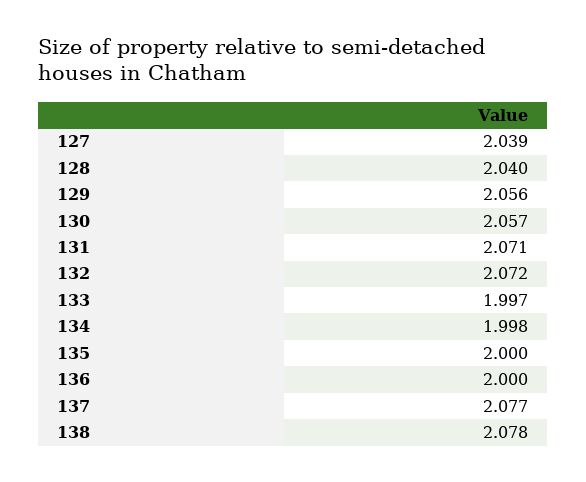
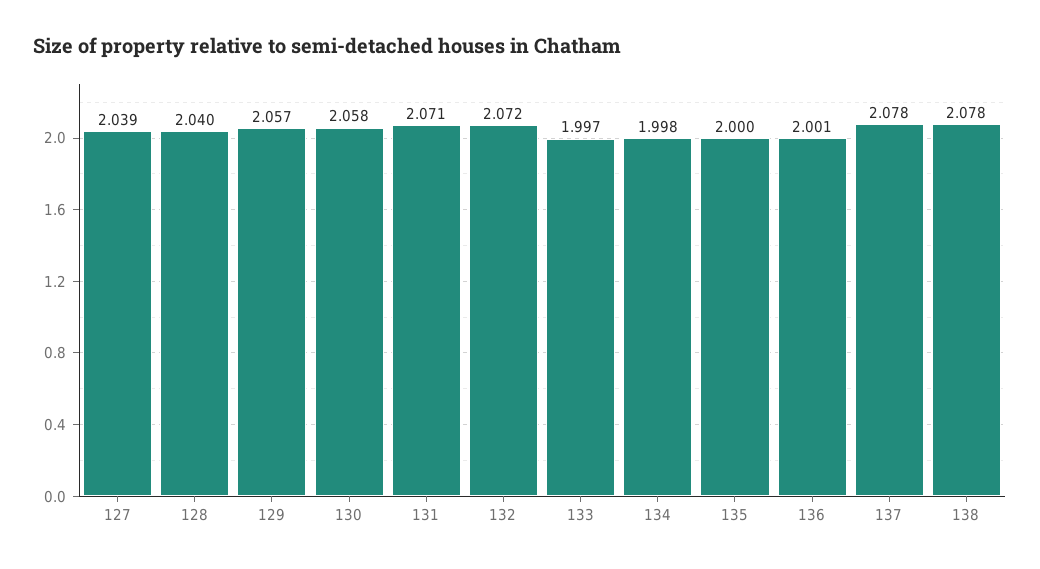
  {
    "127": 2.039,
    "128": 2.04,
-   "129": 2.056,
+   "129": 2.057,
-   "130": 2.057,
+   "130": 2.058,
    "131": 2.071,
    "132": 2.072,
    "133": 1.997,
    "134": 1.998,
    "135": 2,
-   "136": 2,
+   "136": 2.001,
-   "137": 2.077,
+   "137": 2.078,
    "138": 2.078
  }

